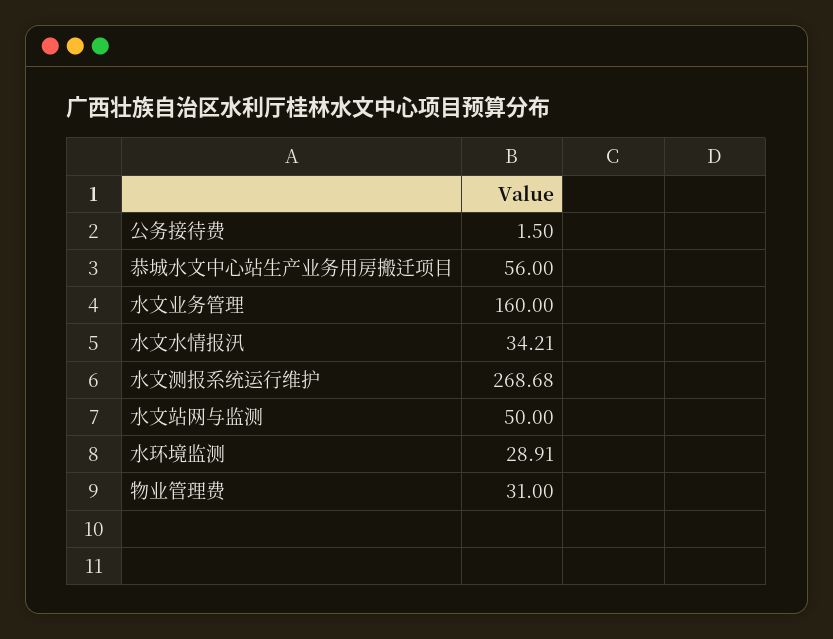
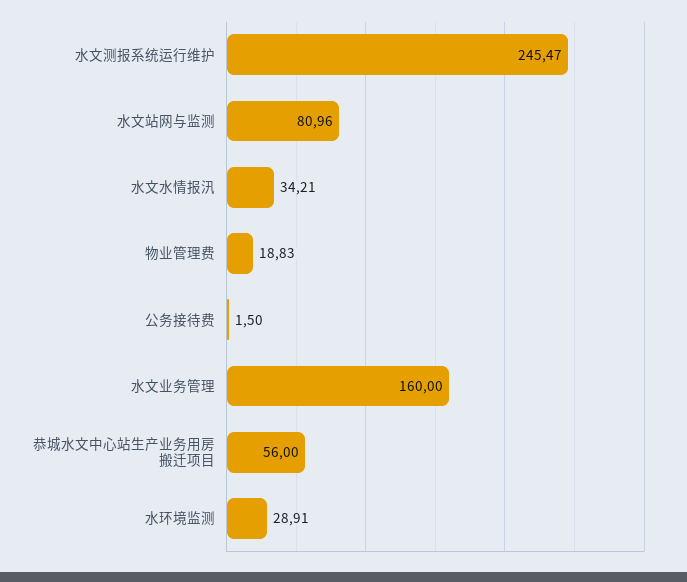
  {
    "公务接待费": 1.5,
    "恭城水文中心站生产业务用房搬迁项目": 56,
    "水文业务管理": 160,
    "水文水情报汛": 34.21,
-   "水文测报系统运行维护": 268.68,
+   "水文测报系统运行维护": 245.47,
-   "水文站网与监测": 50,
+   "水文站网与监测": 80.96,
    "水环境监测": 28.91,
-   "物业管理费": 31
+   "物业管理费": 18.83
  }

